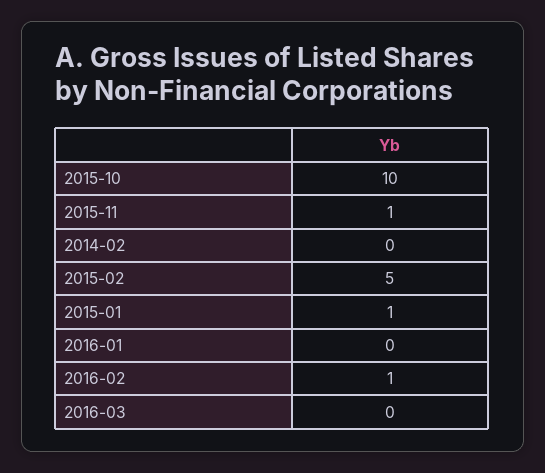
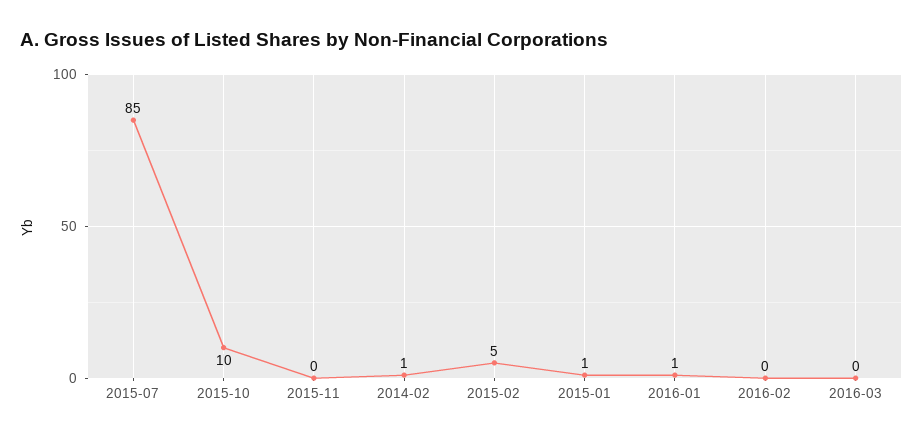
  {
    "2015-10": 10,
-   "2015-11": 1,
+   "2015-11": 0,
-   "2014-02": 0,
+   "2014-02": 1,
    "2015-02": 5,
    "2015-01": 1,
-   "2016-01": 0,
+   "2016-01": 1,
-   "2016-02": 1,
+   "2016-02": 0,
-   "2016-03": 0
+   "2016-03": 0,
+   "2015-07": 85
  }

